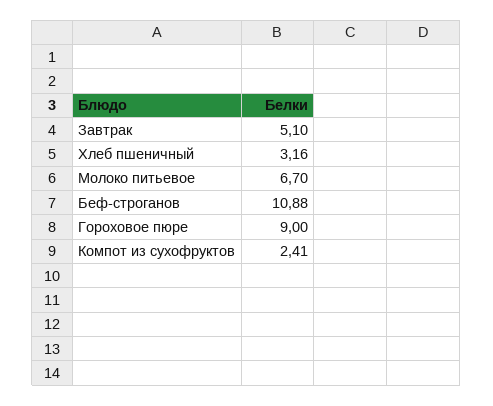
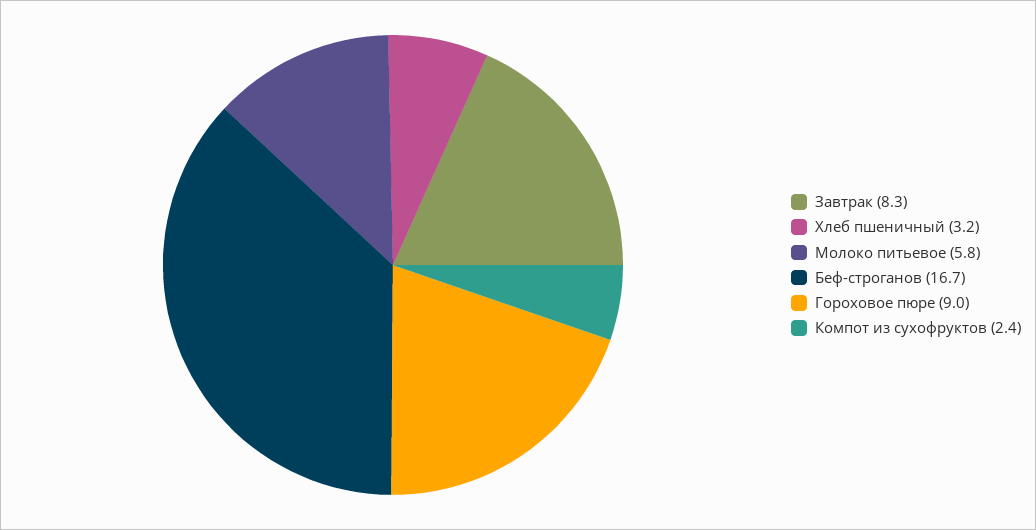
  {
-   "Завтрак": 5.1,
+   "Завтрак": 8.3,
    "Хлеб пшеничный": 3.16,
-   "Молоко питьевое": 6.7,
+   "Молоко питьевое": 5.8,
-   "Беф-строганов": 10.88,
+   "Беф-строганов": 16.7,
    "Гороховое пюре": 9,
    "Компот из сухофруктов": 2.41
  }

